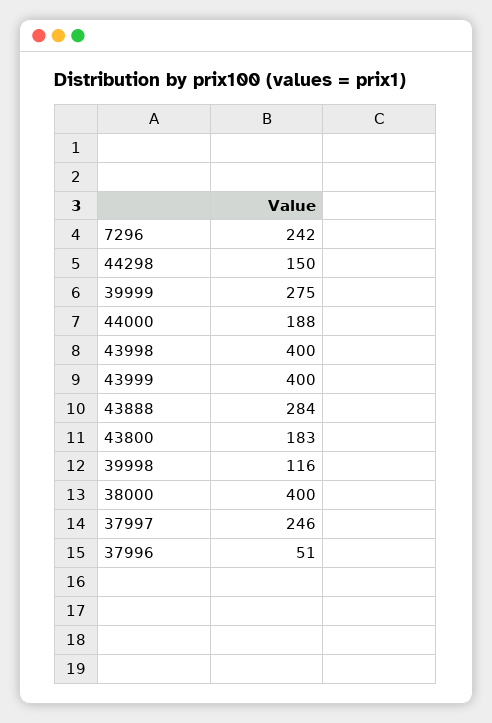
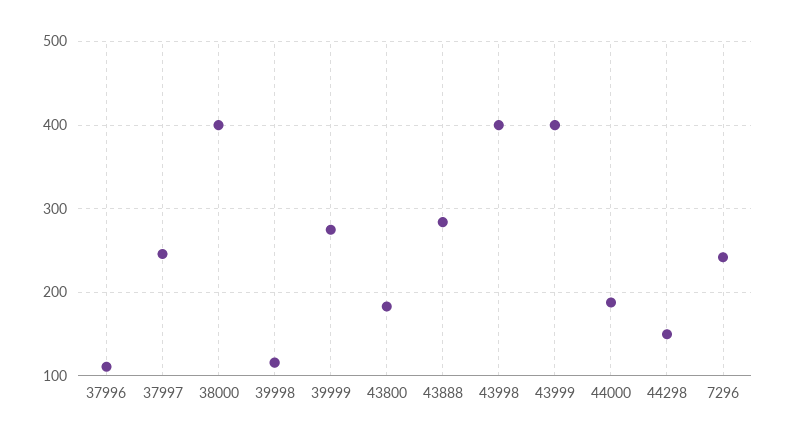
  {
    "7296": 242,
    "44298": 150,
    "39999": 275,
    "44000": 188,
    "43998": 400,
    "43999": 400,
    "43888": 284,
    "43800": 183,
    "39998": 116,
    "38000": 400,
    "37997": 246,
-   "37996": 51
+   "37996": 110
  }

